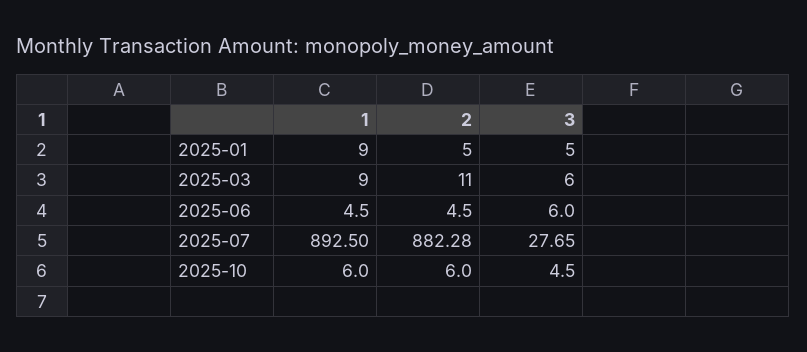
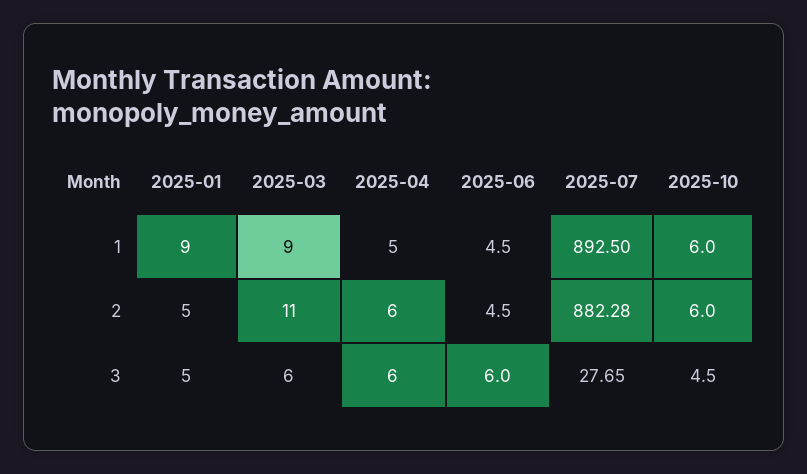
  {
    "1": {
      "2025-01": 9,
      "2025-03": 9,
      "2025-06": 4.5,
      "2025-07": 892.5,
-     "2025-10": 6
+     "2025-10": 6,
+     "2025-04": 5
    },
    "2": {
      "2025-01": 5,
      "2025-03": 11,
      "2025-06": 4.5,
      "2025-07": 882.28,
-     "2025-10": 6
+     "2025-10": 6,
+     "2025-04": 6
    },
    "3": {
      "2025-01": 5,
      "2025-03": 6,
      "2025-06": 6,
      "2025-07": 27.65,
-     "2025-10": 4.5
+     "2025-10": 4.5,
+     "2025-04": 6
    }
  }

